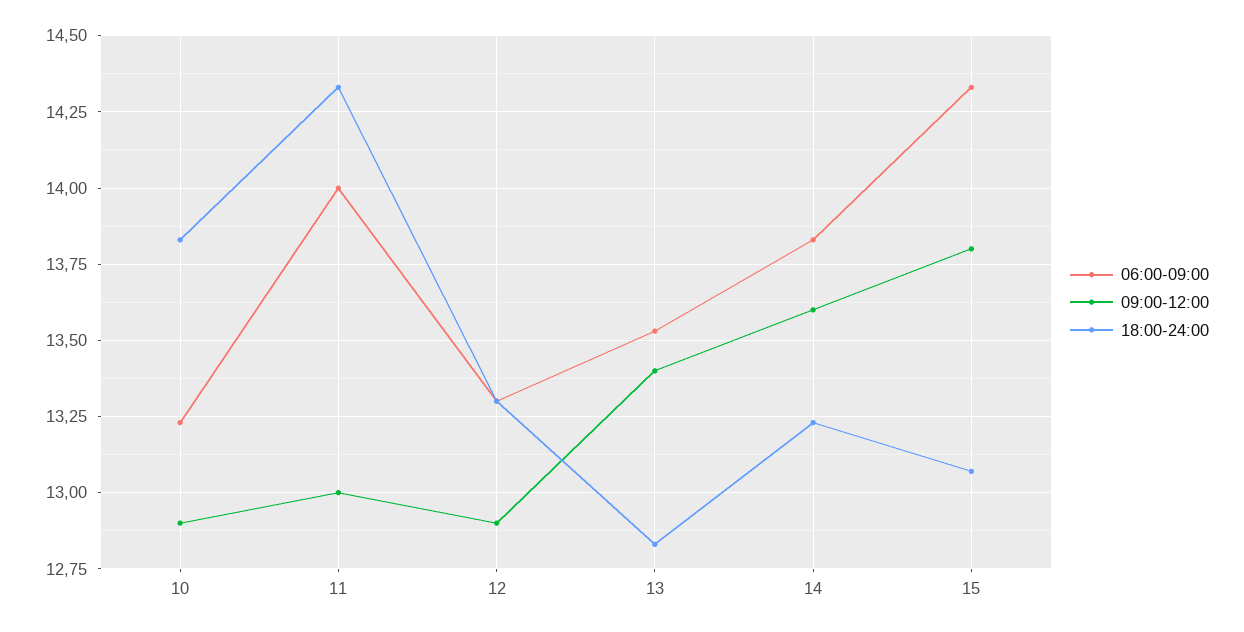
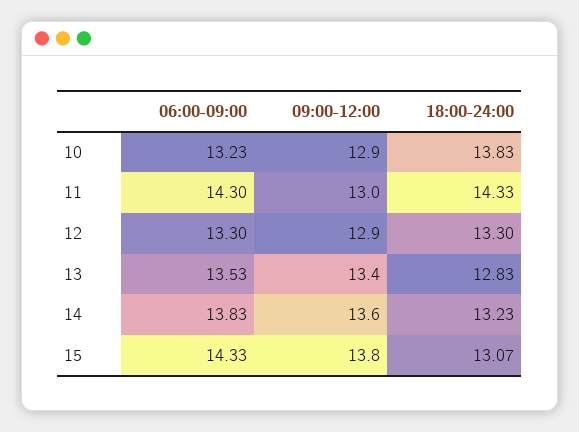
  {
    "06:00-09:00": {
      "10": 13.23,
-     "11": 14,
+     "11": 14.3,
      "12": 13.3,
      "13": 13.53,
      "14": 13.83,
      "15": 14.33
    },
    "09:00-12:00": {
      "10": 12.9,
      "11": 13,
      "12": 12.9,
      "13": 13.4,
      "14": 13.6,
      "15": 13.8
    },
    "18:00-24:00": {
      "10": 13.83,
      "11": 14.33,
      "12": 13.3,
      "13": 12.83,
      "14": 13.23,
      "15": 13.07
    }
  }

